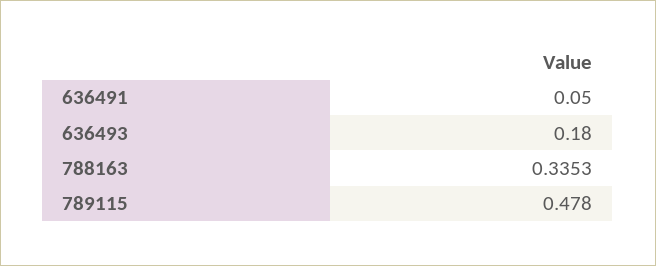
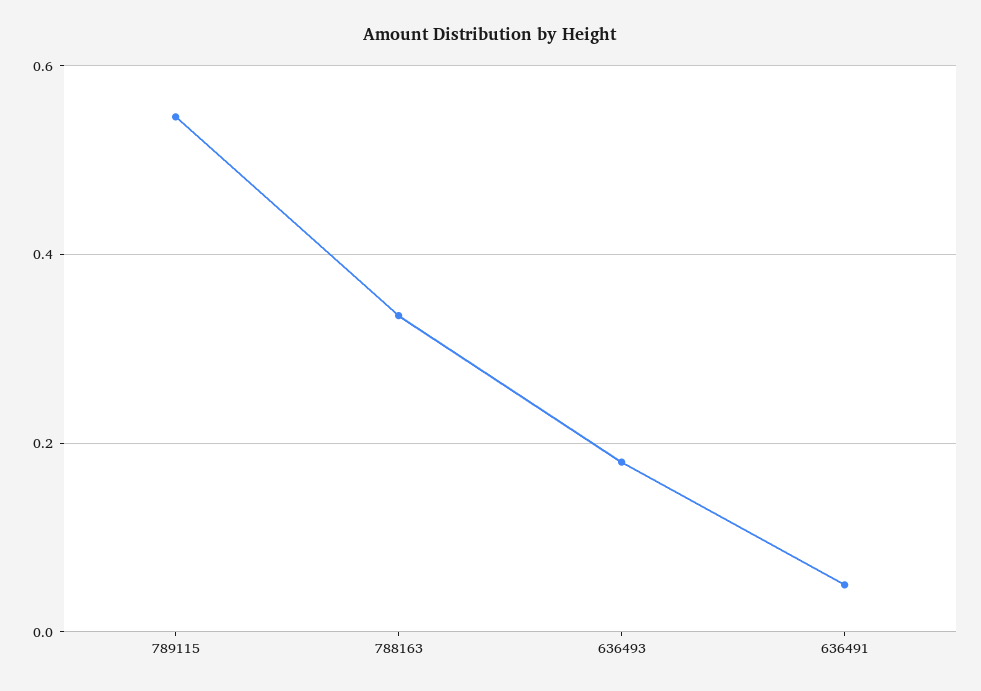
  {
    "636491": 0.05,
    "636493": 0.18,
    "788163": 0.3353,
-   "789115": 0.478
+   "789115": 0.54
  }

